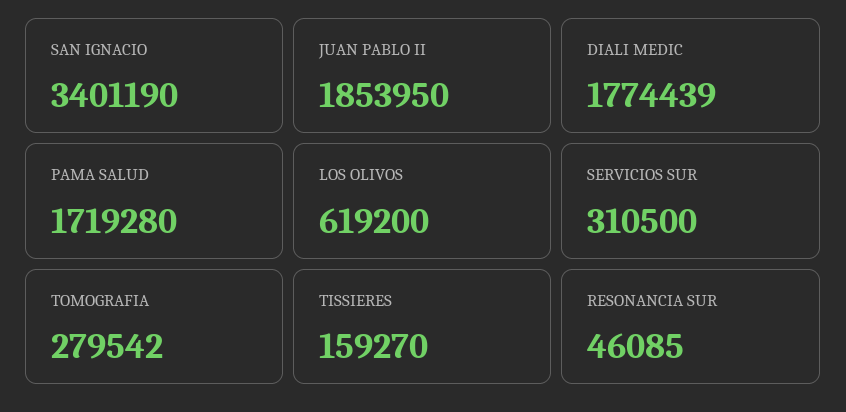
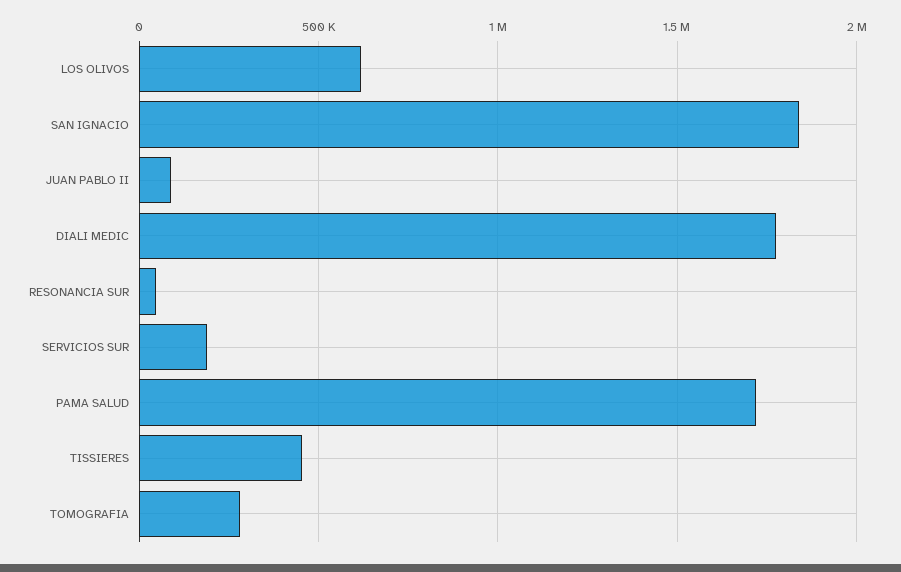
  {
-   "SAN IGNACIO": 3401190,
+   "SAN IGNACIO": 1850000,
-   "JUAN PABLO II": 1853950,
+   "JUAN PABLO II": 100000,
    "DIALI MEDIC": 1774439,
    "PAMA SALUD": 1719280,
    "LOS OLIVOS": 619200,
-   "SERVICIOS SUR": 310500,
+   "SERVICIOS SUR": 200000,
    "TOMOGRAFIA": 279542,
-   "TISSIERES": 159270,
+   "TISSIERES": 450000,
    "RESONANCIA SUR": 46085
  }

